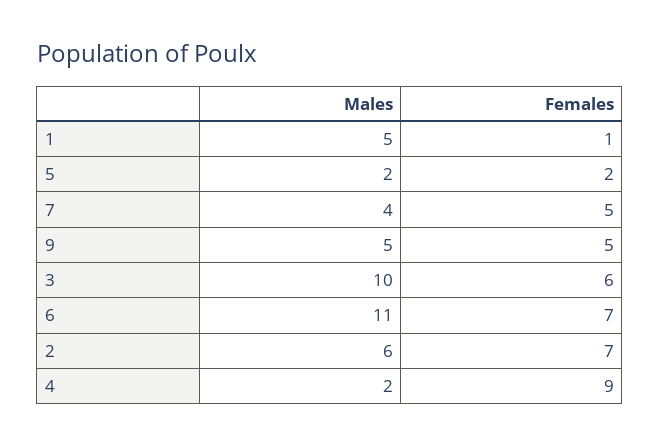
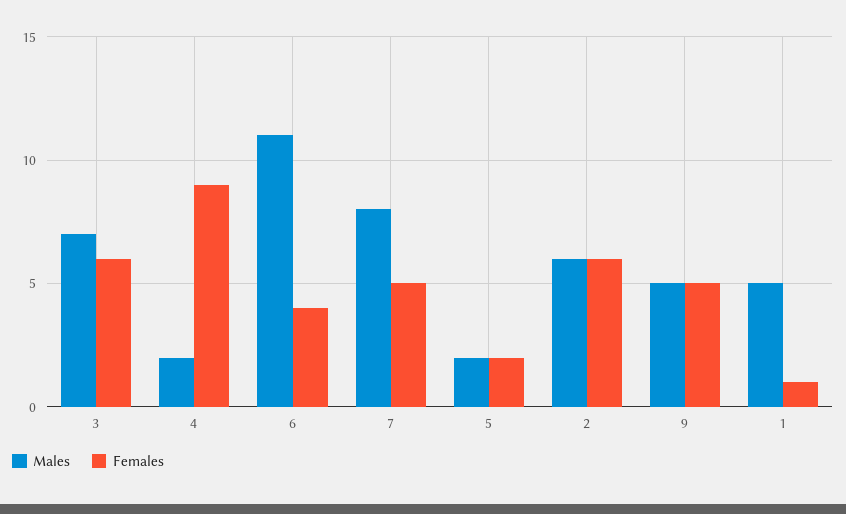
  {
    "Males": {
      "1": 5,
      "5": 2,
-     "7": 4,
+     "7": 8,
      "9": 5,
-     "3": 10,
+     "3": 7,
      "6": 11,
      "2": 6,
      "4": 2
    },
    "Females": {
      "1": 1,
      "5": 2,
      "7": 5,
      "9": 5,
      "3": 6,
-     "6": 7,
+     "6": 4,
-     "2": 7,
+     "2": 6,
      "4": 9
    }
  }

